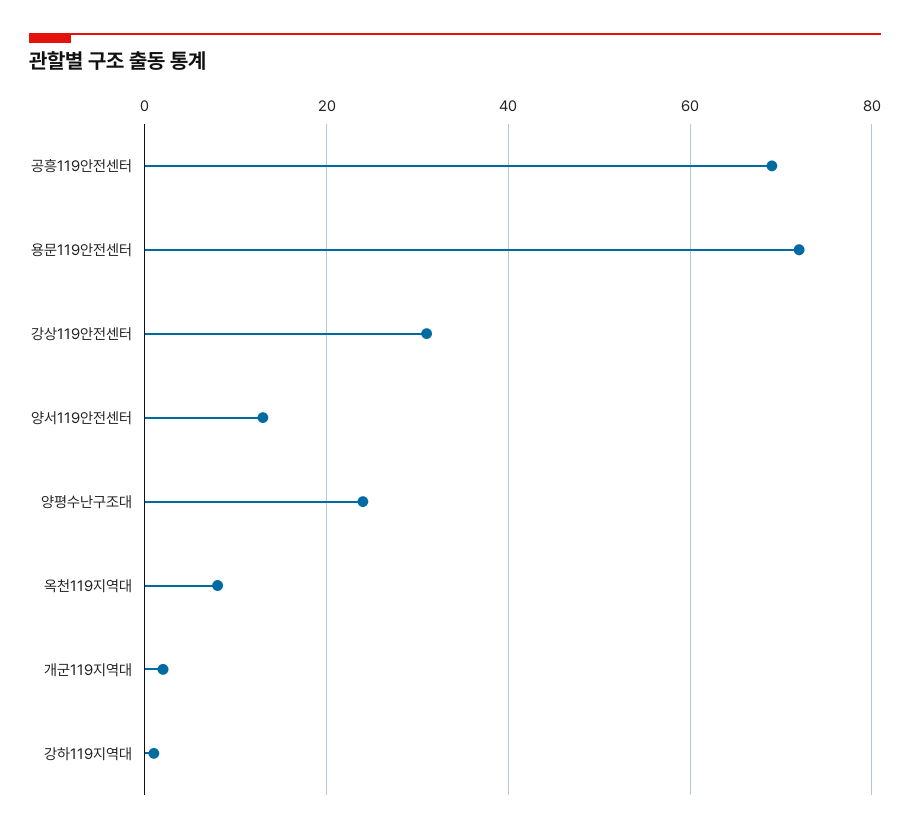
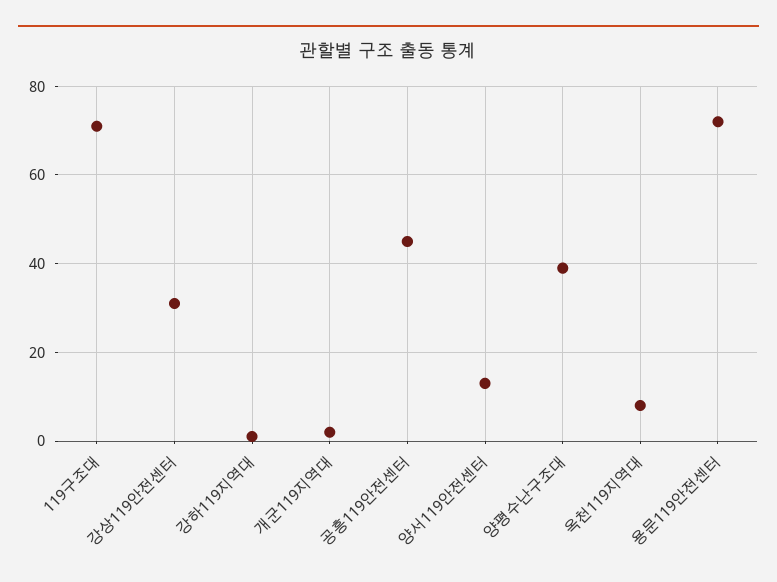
  {
-   "공흥119안전센터": 70,
+   "공흥119안전센터": 45,
    "용문119안전센터": 70,
    "강상119안전센터": 30,
    "양서119안전센터": 15,
-   "양평수난구조대": 25,
+   "양평수난구조대": 40,
    "옥천119지역대": 10,
    "개군119지역대": 0,
-   "강하119지역대": 0
+   "강하119지역대": 0,
+   "119구조대": 70
  }

